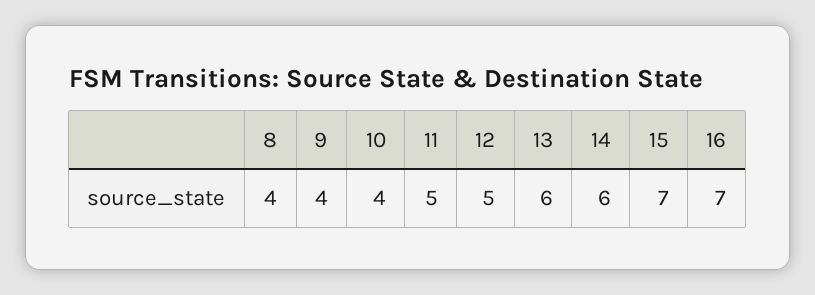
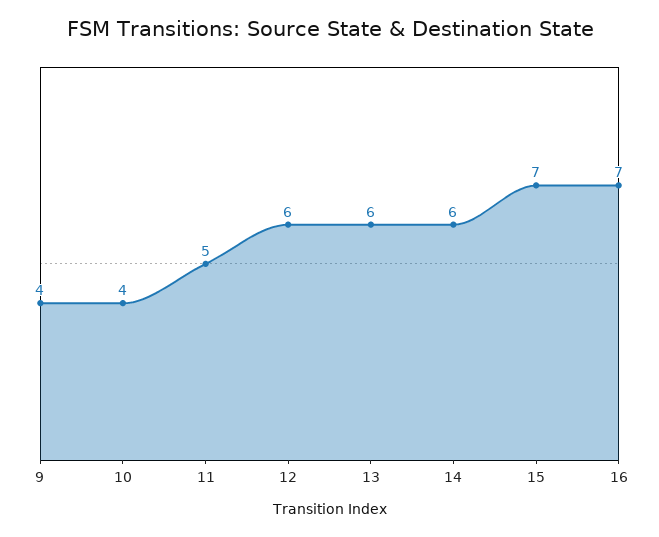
  {
-   "8": 4,
    "9": 4,
    "10": 4,
    "11": 5,
-   "12": 5,
+   "12": 6,
    "13": 6,
    "14": 6,
    "15": 7,
    "16": 7
  }

